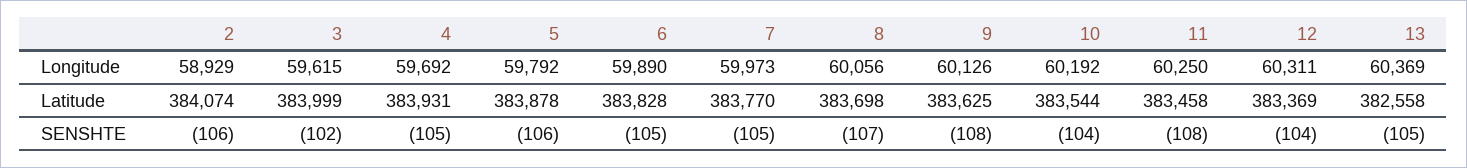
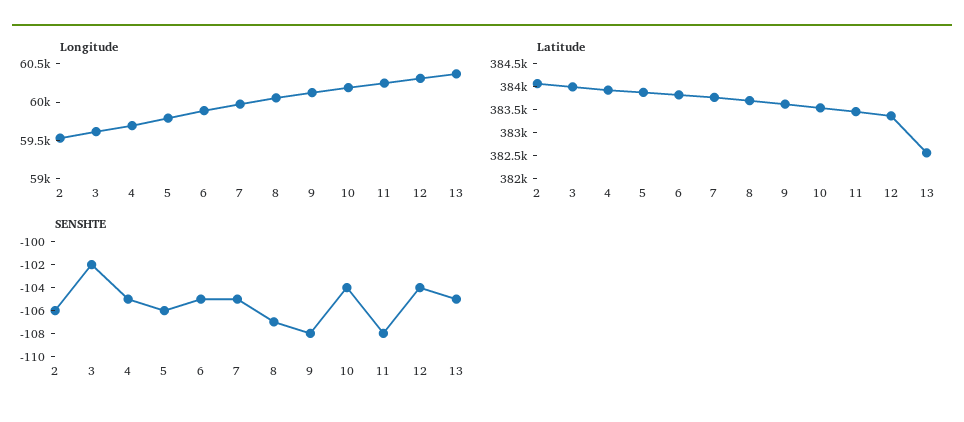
  {
    "Longitude": {
-     "2": 58929,
+     "2": 59500,
      "3": 59615,
      "4": 59692,
      "5": 59792,
      "6": 59890,
      "7": 59973,
      "8": 60056,
      "9": 60126,
      "10": 60192,
      "11": 60250,
      "12": 60311,
      "13": 60369
    },
    "Latitude": {
      "2": 384074,
      "3": 383999,
      "4": 383931,
      "5": 383878,
      "6": 383828,
      "7": 383770,
      "8": 383698,
      "9": 383625,
      "10": 383544,
      "11": 383458,
      "12": 383369,
      "13": 382558
    },
    "SENSHTE": {
      "2": -106,
      "3": -102,
      "4": -105,
      "5": -106,
      "6": -105,
      "7": -105,
      "8": -107,
      "9": -108,
      "10": -104,
      "11": -108,
      "12": -104,
      "13": -105
    }
  }

